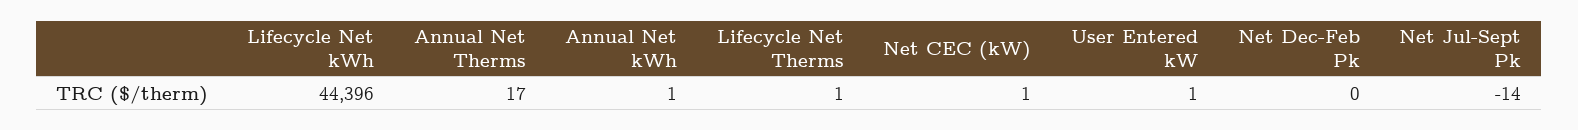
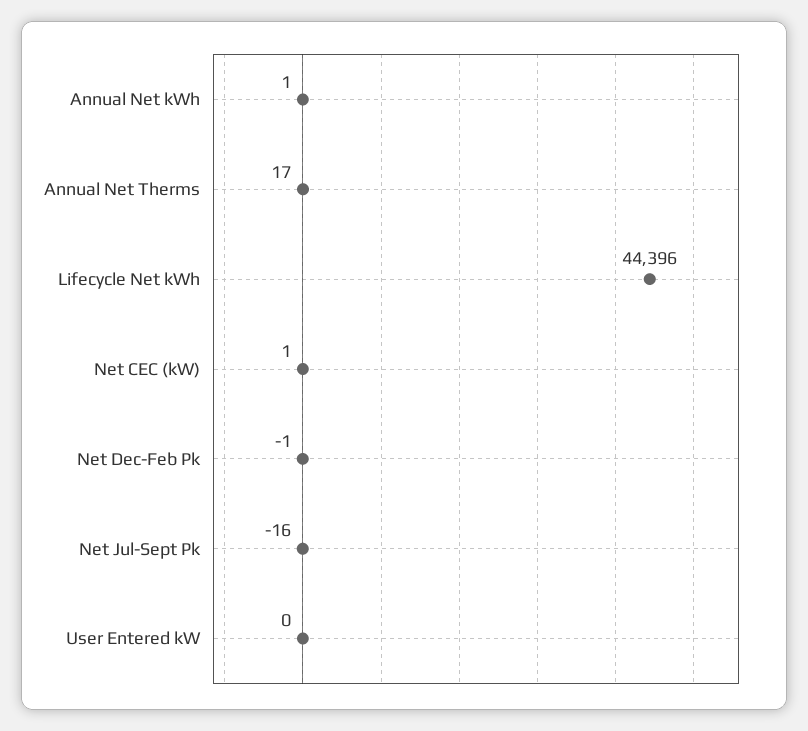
  {
    "Lifecycle Net kWh": 44396,
    "Annual Net Therms": 17,
    "Annual Net kWh": 1,
-   "Lifecycle Net Therms": 1,
    "Net CEC (kW)": 1,
-   "User Entered kW": 1,
+   "User Entered kW": 0,
-   "Net Dec-Feb Pk": 0,
+   "Net Dec-Feb Pk": -1,
-   "Net Jul-Sept Pk": -14
+   "Net Jul-Sept Pk": -16
  }

